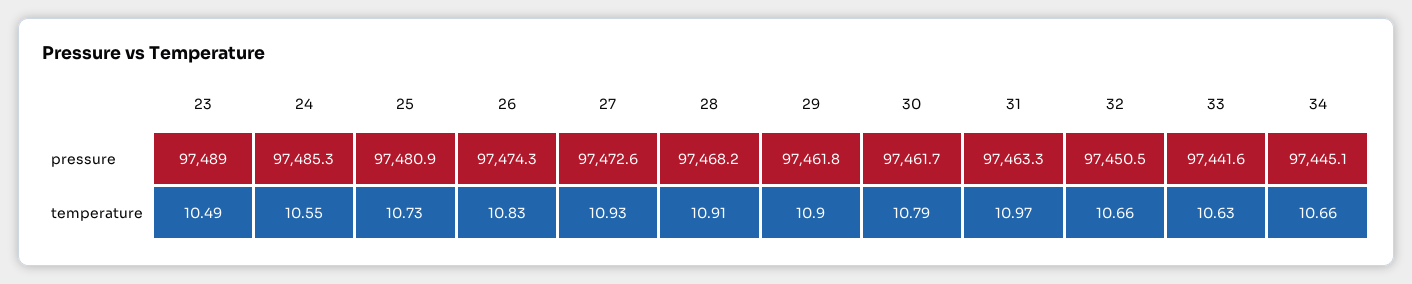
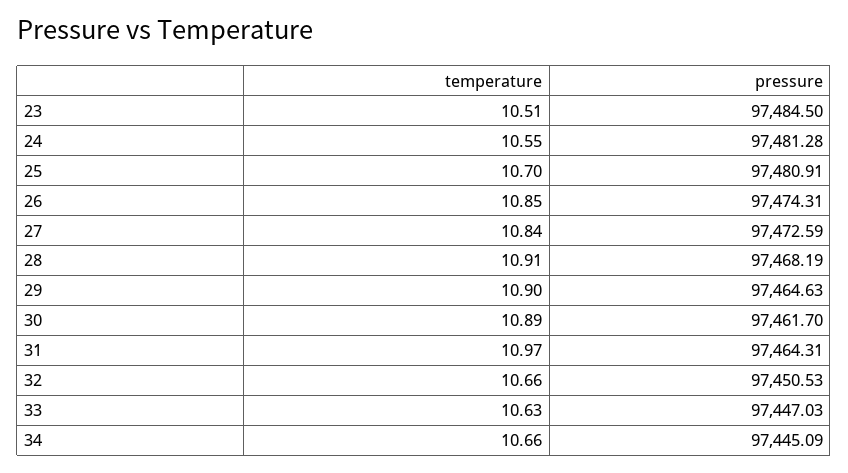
  {
    "23": {
-     "pressure": 97489,
+     "pressure": 97484.5,
-     "temperature": 10.49
+     "temperature": 10.51
    },
    "24": {
-     "pressure": 97485.3,
+     "pressure": 97481.28,
      "temperature": 10.55
    },
    "25": {
      "pressure": 97480.91,
-     "temperature": 10.73
+     "temperature": 10.7
    },
    "26": {
      "pressure": 97474.31,
-     "temperature": 10.83
+     "temperature": 10.85
    },
    "27": {
      "pressure": 97472.59,
-     "temperature": 10.93
+     "temperature": 10.84
    },
    "28": {
      "pressure": 97468.19,
      "temperature": 10.91
    },
    "29": {
-     "pressure": 97461.8,
+     "pressure": 97464.63,
      "temperature": 10.9
    },
    "30": {
      "pressure": 97461.7,
-     "temperature": 10.79
+     "temperature": 10.89
    },
    "31": {
-     "pressure": 97463.3,
+     "pressure": 97464.31,
      "temperature": 10.97
    },
    "32": {
      "pressure": 97450.53,
      "temperature": 10.66
    },
    "33": {
-     "pressure": 97441.6,
+     "pressure": 97447.03,
      "temperature": 10.63
    },
    "34": {
      "pressure": 97445.09,
      "temperature": 10.66
    }
  }

